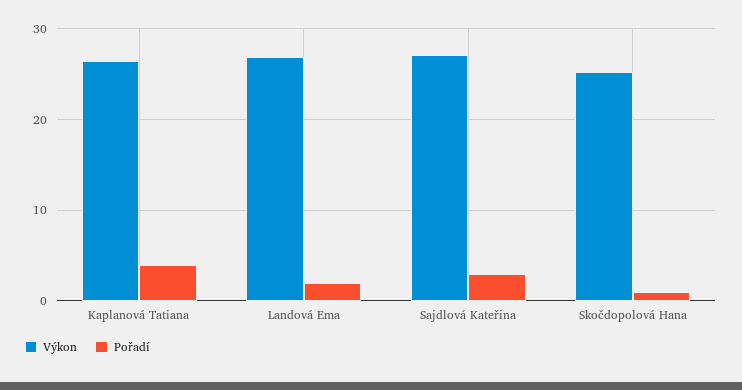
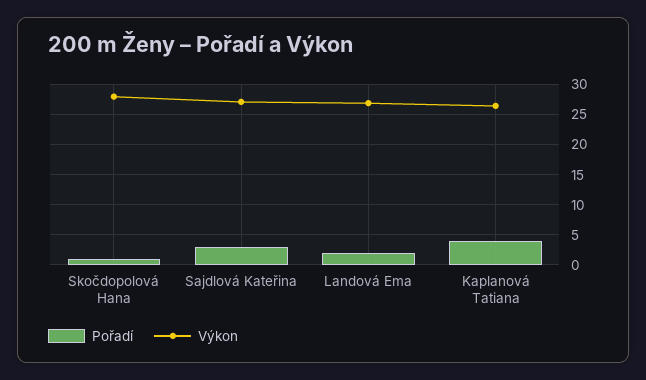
  {
    "Výkon": {
      "Kaplanová Tatiana": 26,
      "Landová Ema": 27,
      "Sajdlová Kateřina": 27,
-     "Skočdopolová Hana": 25
+     "Skočdopolová Hana": 28
    },
    "Pořadí": {
      "Kaplanová Tatiana": 4,
      "Landová Ema": 2,
      "Sajdlová Kateřina": 3,
      "Skočdopolová Hana": 1
    }
  }

